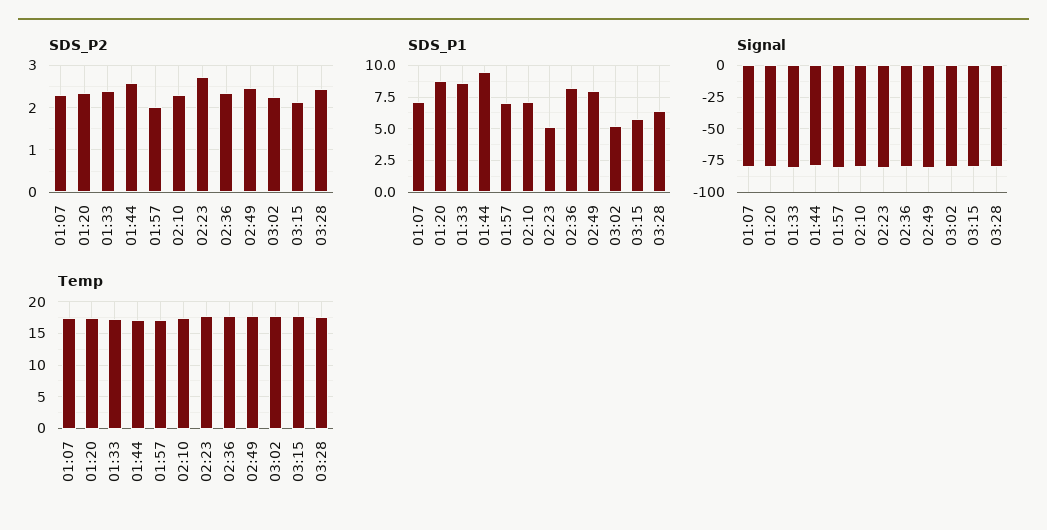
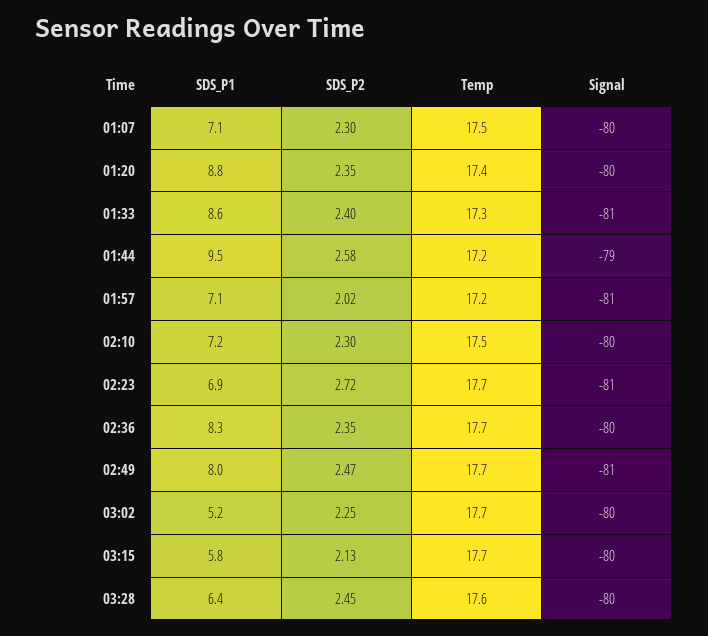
  {
    "SDS_P2": {
      "01:07": 2.3,
      "01:20": 2.35,
      "01:33": 2.4,
      "01:44": 2.58,
      "01:57": 2.02,
      "02:10": 2.3,
      "02:23": 2.72,
      "02:36": 2.35,
      "02:49": 2.47,
      "03:02": 2.25,
      "03:15": 2.13,
      "03:28": 2.45
    },
    "SDS_P1": {
      "01:07": 7.1,
      "01:20": 8.8,
      "01:33": 8.6,
      "01:44": 9.5,
      "01:57": 7.1,
      "02:10": 7.2,
-     "02:23": 5,
+     "02:23": 6.9,
      "02:36": 8.3,
      "02:49": 8,
      "03:02": 5.2,
      "03:15": 5.8,
      "03:28": 6.4
    },
    "Signal": {
      "01:07": -80,
      "01:20": -80,
      "01:33": -81,
      "01:44": -79,
      "01:57": -81,
      "02:10": -80,
      "02:23": -81,
      "02:36": -80,
      "02:49": -81,
      "03:02": -80,
      "03:15": -80,
      "03:28": -80
    },
    "Temp": {
      "01:07": 17.5,
      "01:20": 17.4,
      "01:33": 17.3,
      "01:44": 17.2,
      "01:57": 17.2,
      "02:10": 17.5,
      "02:23": 17.7,
      "02:36": 17.7,
      "02:49": 17.7,
      "03:02": 17.7,
      "03:15": 17.7,
      "03:28": 17.6
    }
  }

